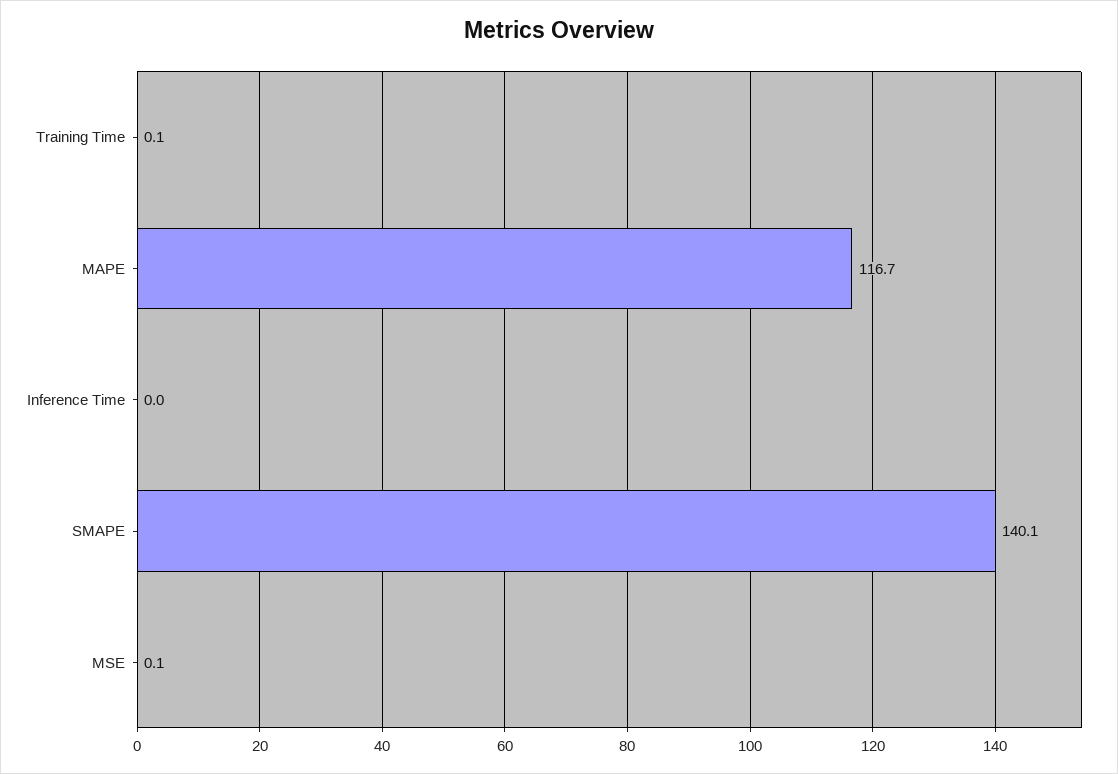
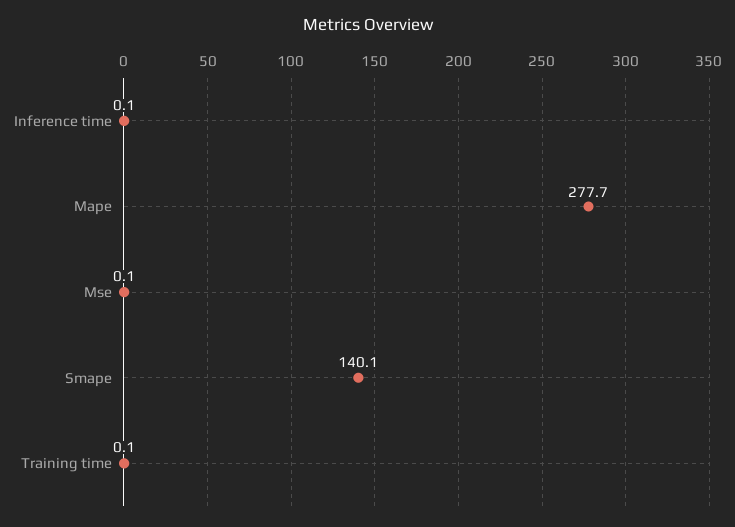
  {
    "Training Time": 0.1,
-   "MAPE": 116.7,
+   "MAPE": 277.7,
-   "Inference Time": 0,
+   "Inference Time": 0.1,
    "SMAPE": 140.1,
    "MSE": 0.1
  }

